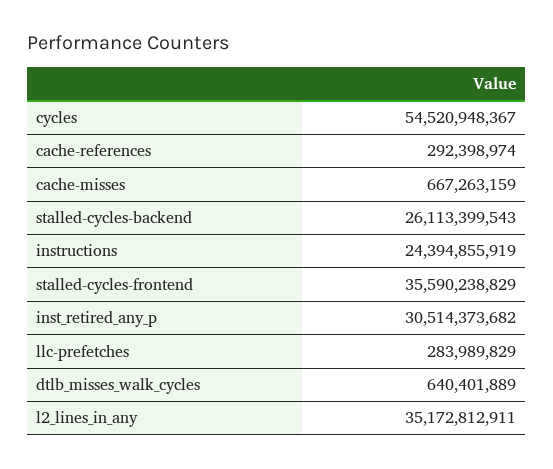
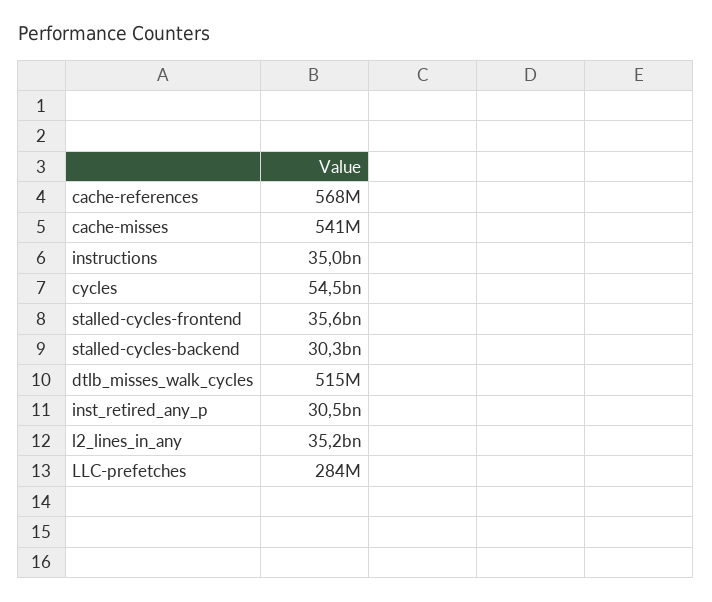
  {
    "cycles": 54520948367,
-   "cache-references": 292398974,
+   "cache-references": 568000000,
-   "cache-misses": 667263159,
+   "cache-misses": 541000000,
-   "stalled-cycles-backend": 26113399543,
+   "stalled-cycles-backend": 30300000000,
-   "instructions": 24394855919,
+   "instructions": 35000000000,
    "stalled-cycles-frontend": 35590238829,
    "inst_retired_any_p": 30514373682,
    "llc-prefetches": 283989829,
-   "dtlb_misses_walk_cycles": 640401889,
+   "dtlb_misses_walk_cycles": 515000000,
    "l2_lines_in_any": 35172812911
  }

